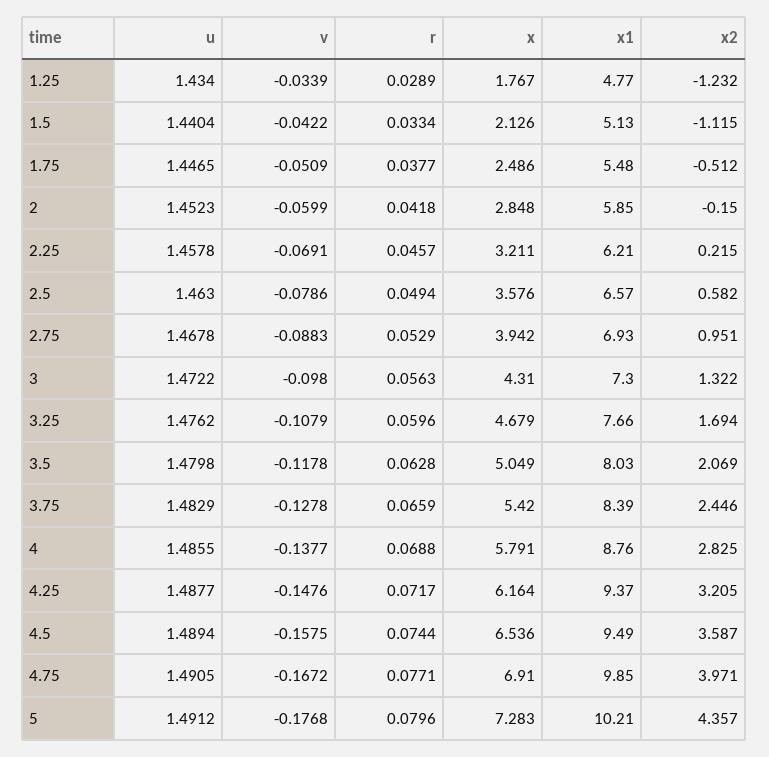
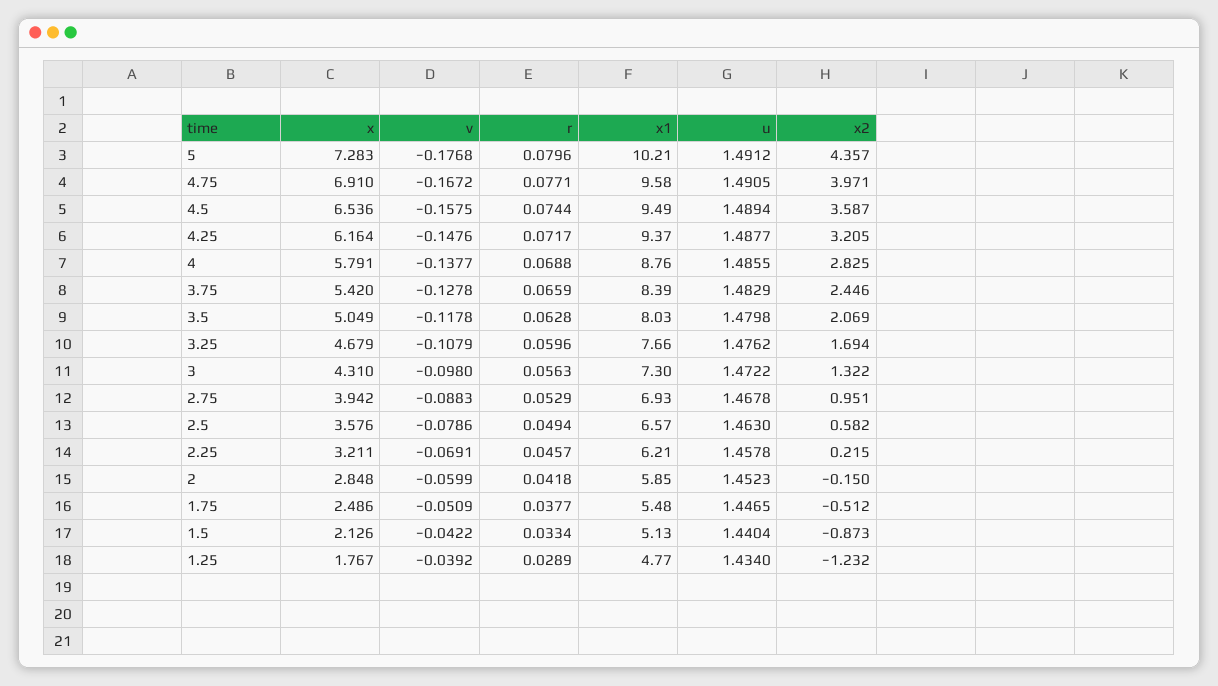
  {
    "u": {
      "1.25": 1.434,
      "1.5": 1.4404,
      "1.75": 1.4465,
      "2": 1.4523,
      "2.25": 1.4578,
      "2.5": 1.463,
      "2.75": 1.4678,
      "3": 1.4722,
      "3.25": 1.4762,
      "3.5": 1.4798,
      "3.75": 1.4829,
      "4": 1.4855,
      "4.25": 1.4877,
      "4.5": 1.4894,
      "4.75": 1.4905,
      "5": 1.4912
    },
    "v": {
-     "1.25": -0.0339,
+     "1.25": -0.0392,
      "1.5": -0.0422,
      "1.75": -0.0509,
      "2": -0.0599,
      "2.25": -0.0691,
      "2.5": -0.0786,
      "2.75": -0.0883,
      "3": -0.098,
      "3.25": -0.1079,
      "3.5": -0.1178,
      "3.75": -0.1278,
      "4": -0.1377,
      "4.25": -0.1476,
      "4.5": -0.1575,
      "4.75": -0.1672,
      "5": -0.1768
    },
    "r": {
      "1.25": 0.0289,
      "1.5": 0.0334,
      "1.75": 0.0377,
      "2": 0.0418,
      "2.25": 0.0457,
      "2.5": 0.0494,
      "2.75": 0.0529,
      "3": 0.0563,
      "3.25": 0.0596,
      "3.5": 0.0628,
      "3.75": 0.0659,
      "4": 0.0688,
      "4.25": 0.0717,
      "4.5": 0.0744,
      "4.75": 0.0771,
      "5": 0.0796
    },
    "x": {
      "1.25": 1.767,
      "1.5": 2.126,
      "1.75": 2.486,
      "2": 2.848,
      "2.25": 3.211,
      "2.5": 3.576,
      "2.75": 3.942,
      "3": 4.31,
      "3.25": 4.679,
      "3.5": 5.049,
      "3.75": 5.42,
      "4": 5.791,
      "4.25": 6.164,
      "4.5": 6.536,
      "4.75": 6.91,
      "5": 7.283
    },
    "x1": {
      "1.25": 4.77,
      "1.5": 5.13,
      "1.75": 5.48,
      "2": 5.85,
      "2.25": 6.21,
      "2.5": 6.57,
      "2.75": 6.93,
      "3": 7.3,
      "3.25": 7.66,
      "3.5": 8.03,
      "3.75": 8.39,
      "4": 8.76,
      "4.25": 9.37,
      "4.5": 9.49,
-     "4.75": 9.85,
+     "4.75": 9.58,
      "5": 10.21
    },
    "x2": {
      "1.25": -1.232,
-     "1.5": -1.115,
+     "1.5": -0.873,
      "1.75": -0.512,
      "2": -0.15,
      "2.25": 0.215,
      "2.5": 0.582,
      "2.75": 0.951,
      "3": 1.322,
      "3.25": 1.694,
      "3.5": 2.069,
      "3.75": 2.446,
      "4": 2.825,
      "4.25": 3.205,
      "4.5": 3.587,
      "4.75": 3.971,
      "5": 4.357
    }
  }

